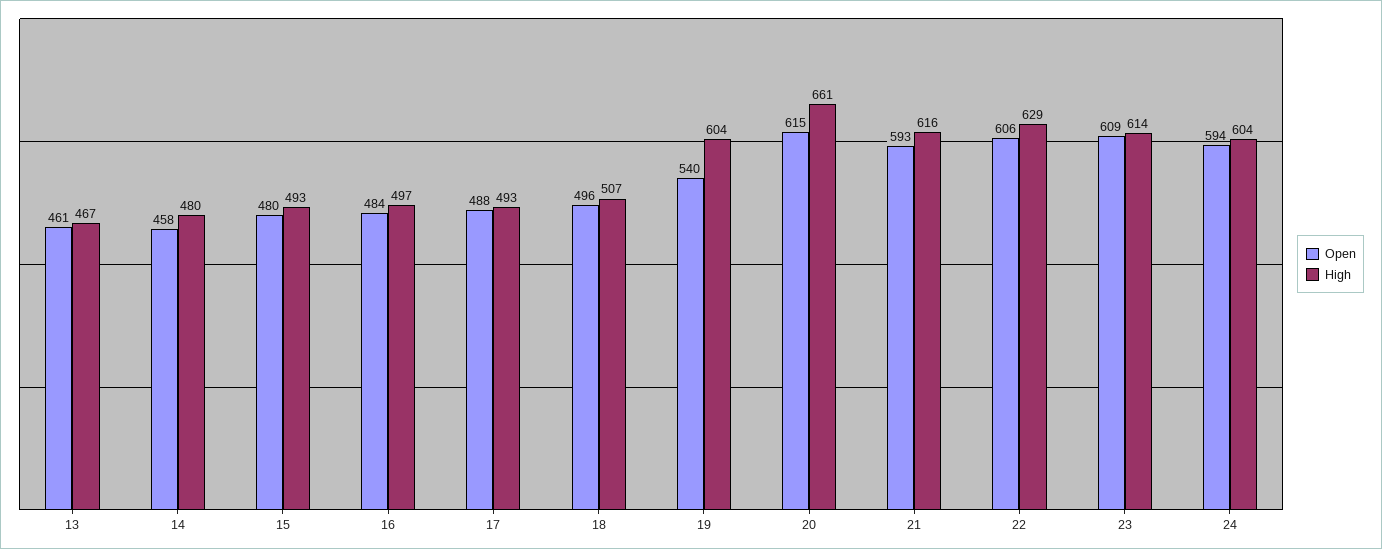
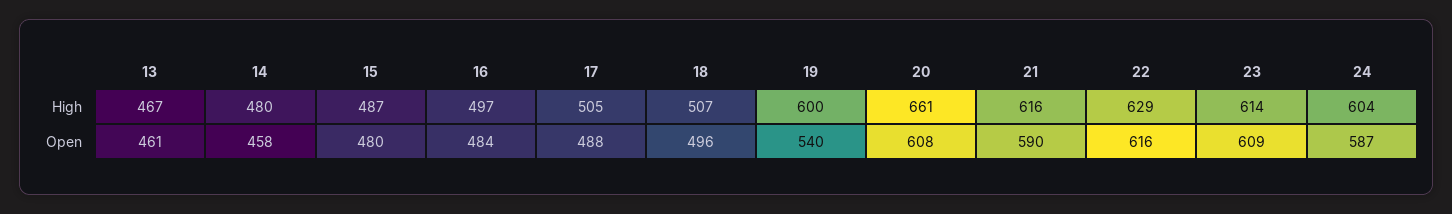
  {
    "Open": {
      "13": 461,
      "14": 458,
      "15": 480,
      "16": 484,
      "17": 488,
      "18": 496,
      "19": 540,
-     "20": 615,
+     "20": 608,
-     "21": 593,
+     "21": 590,
-     "22": 606,
+     "22": 616,
      "23": 609,
-     "24": 594
+     "24": 587
    },
    "High": {
      "13": 467,
      "14": 480,
-     "15": 493,
+     "15": 487,
      "16": 497,
-     "17": 493,
+     "17": 505,
      "18": 507,
-     "19": 604,
+     "19": 600,
      "20": 661,
      "21": 616,
      "22": 629,
      "23": 614,
      "24": 604
    }
  }

